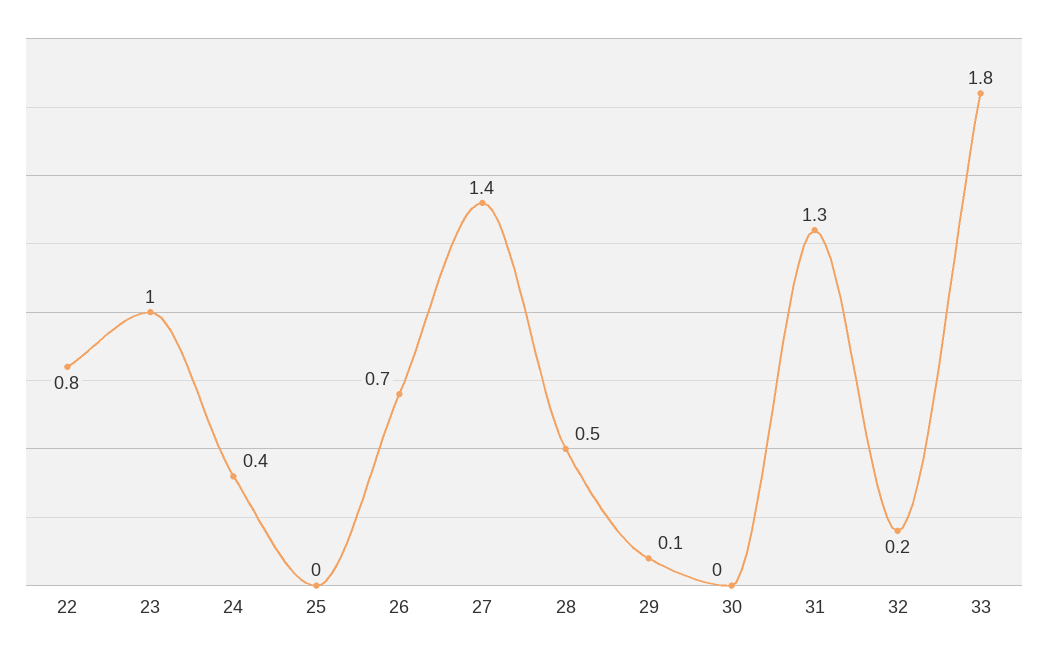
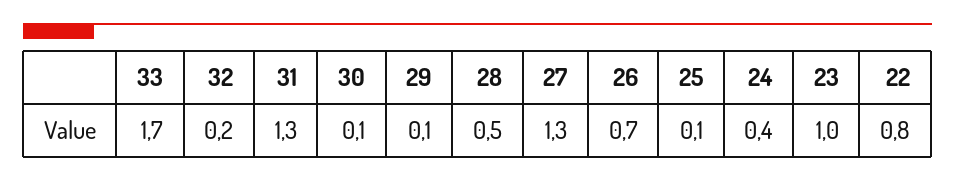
  {
    "22": 0.8,
    "23": 1,
    "24": 0.4,
-   "25": 0,
+   "25": 0.1,
    "26": 0.7,
-   "27": 1.4,
+   "27": 1.3,
    "28": 0.5,
    "29": 0.1,
-   "30": 0,
+   "30": 0.1,
    "31": 1.3,
    "32": 0.2,
-   "33": 1.8
+   "33": 1.7
  }

